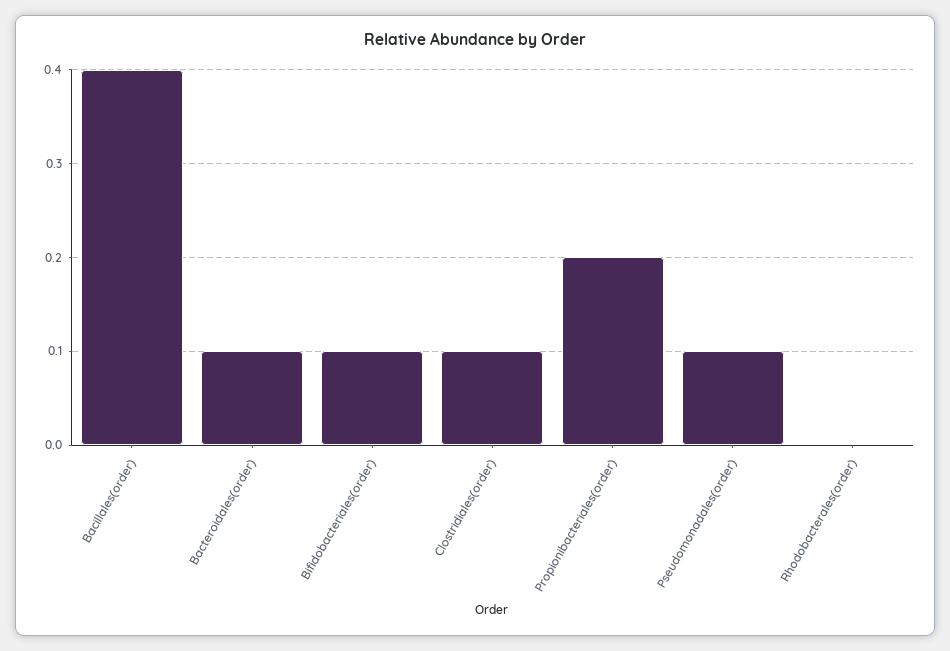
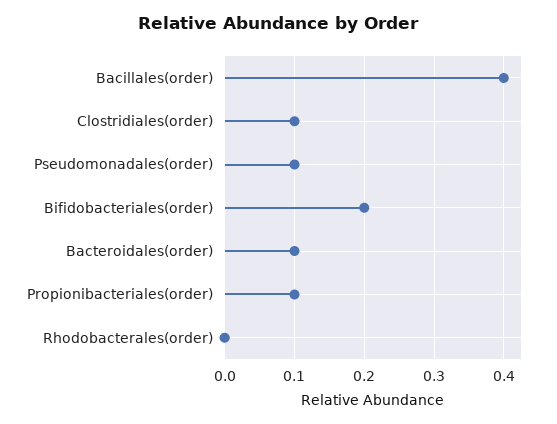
  {
    "Bacillales(order)": 0.4,
    "Bacteroidales(order)": 0.1,
-   "Bifidobacteriales(order)": 0.1,
+   "Bifidobacteriales(order)": 0.2,
    "Clostridiales(order)": 0.1,
-   "Propionibacteriales(order)": 0.2,
+   "Propionibacteriales(order)": 0.1,
    "Pseudomonadales(order)": 0.1,
    "Rhodobacterales(order)": 0
  }

